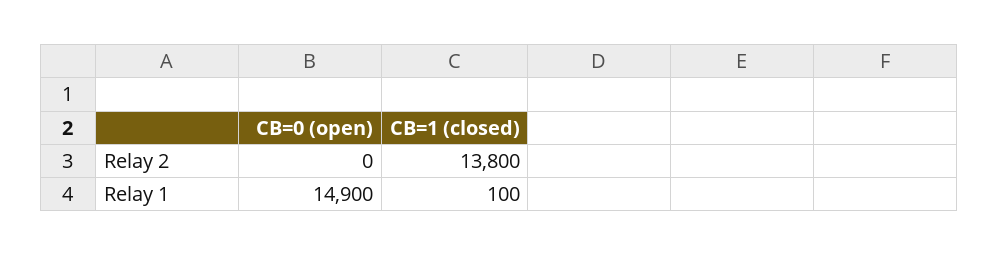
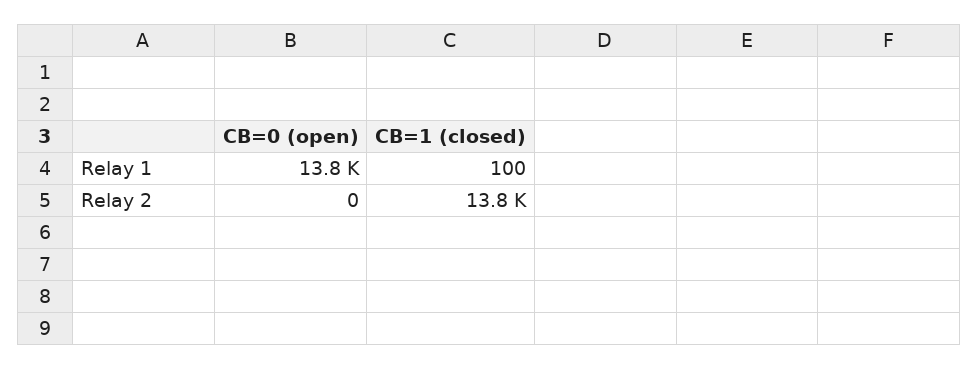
  {
    "CB=0 (open)": {
      "Relay 2": 0,
-     "Relay 1": 14900
+     "Relay 1": 13800
    },
    "CB=1 (closed)": {
      "Relay 2": 13800,
      "Relay 1": 100
    }
  }

